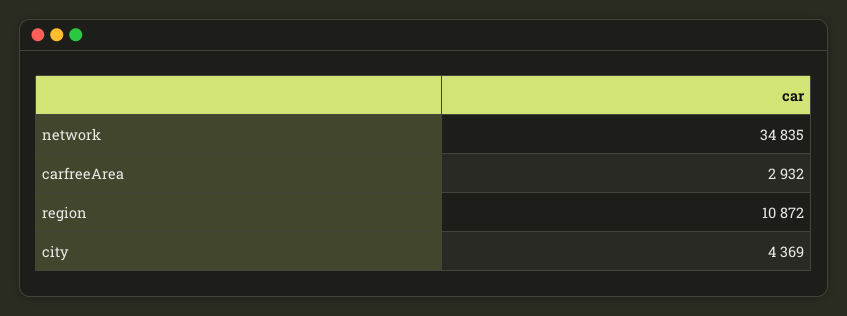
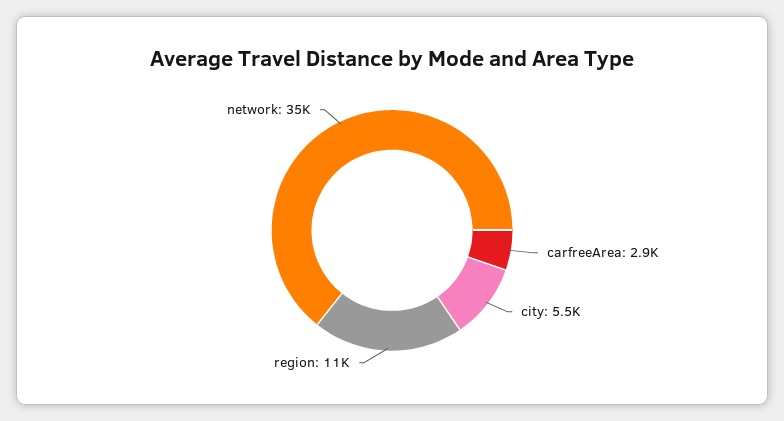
  {
    "network": 34835,
    "carfreeArea": 2932,
    "region": 10872,
-   "city": 4369
+   "city": 5500
  }

